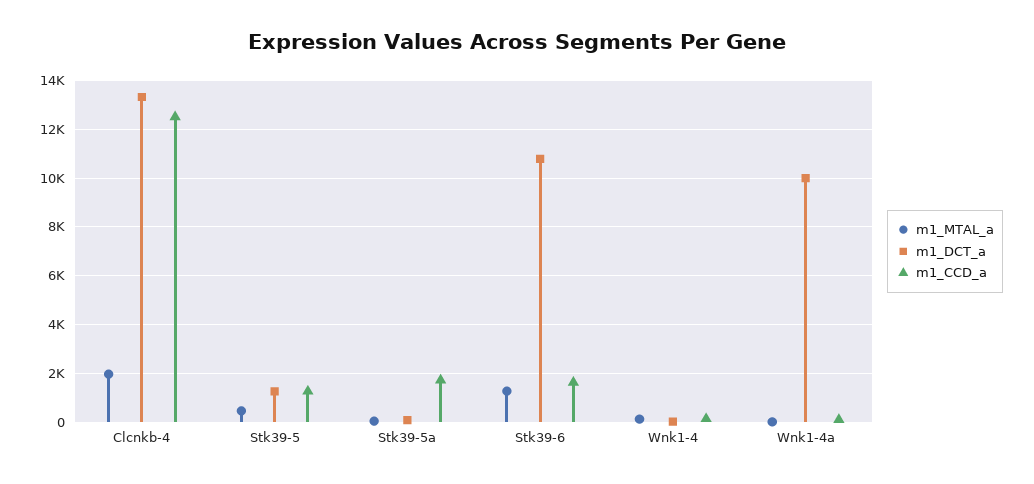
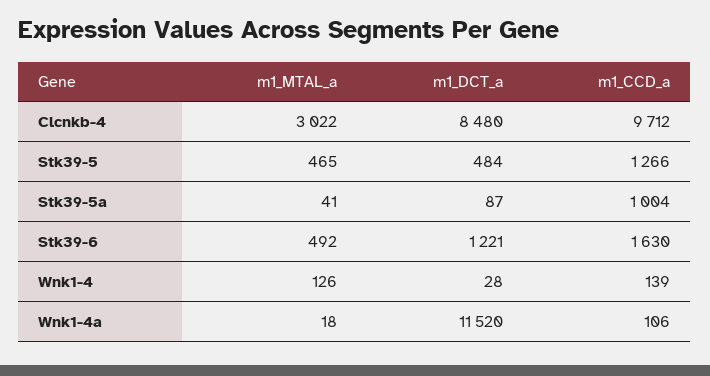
  {
    "m1_MTAL_a": {
-     "Clcnkb-4": 2000,
+     "Clcnkb-4": 3022,
      "Stk39-5": 465,
      "Stk39-5a": 41,
-     "Stk39-6": 1250,
+     "Stk39-6": 492,
      "Wnk1-4": 126,
      "Wnk1-4a": 18
    },
    "m1_DCT_a": {
-     "Clcnkb-4": 13250,
+     "Clcnkb-4": 8480,
-     "Stk39-5": 1250,
+     "Stk39-5": 484,
      "Stk39-5a": 87,
-     "Stk39-6": 10750,
+     "Stk39-6": 1221,
      "Wnk1-4": 28,
-     "Wnk1-4a": 10000
+     "Wnk1-4a": 11520
    },
    "m1_CCD_a": {
-     "Clcnkb-4": 12500,
+     "Clcnkb-4": 9712,
      "Stk39-5": 1266,
-     "Stk39-5a": 1750,
+     "Stk39-5a": 1004,
      "Stk39-6": 1630,
      "Wnk1-4": 139,
      "Wnk1-4a": 106
    }
  }

